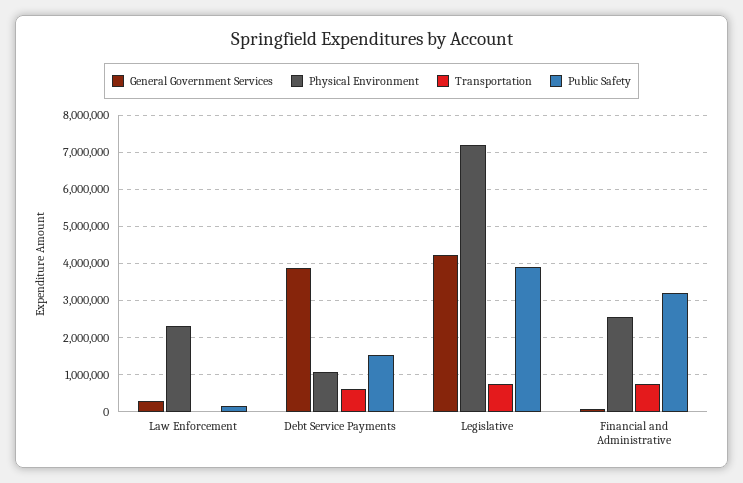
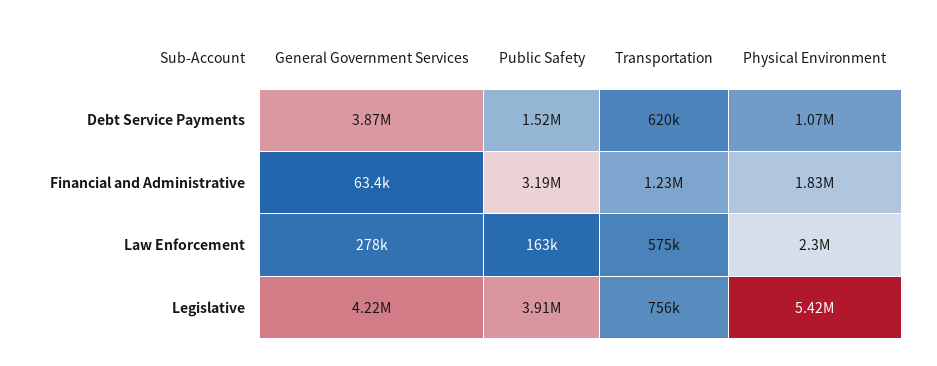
  {
    "General Government Services": {
      "Law Enforcement": 278000,
      "Debt Service Payments": 3870000,
      "Legislative": 4220000,
      "Financial and Administrative": 63400
    },
    "Physical Environment": {
      "Law Enforcement": 2300000,
      "Debt Service Payments": 1070000,
-     "Legislative": 7200000,
+     "Legislative": 5420000,
-     "Financial and Administrative": 2600000
+     "Financial and Administrative": 1830000
    },
    "Transportation": {
-     "Law Enforcement": 0,
+     "Law Enforcement": 575000,
      "Debt Service Payments": 620000,
      "Legislative": 756000,
-     "Financial and Administrative": 800000
+     "Financial and Administrative": 1230000
    },
    "Public Safety": {
      "Law Enforcement": 163000,
      "Debt Service Payments": 1520000,
      "Legislative": 3910000,
      "Financial and Administrative": 3190000
    }
  }

